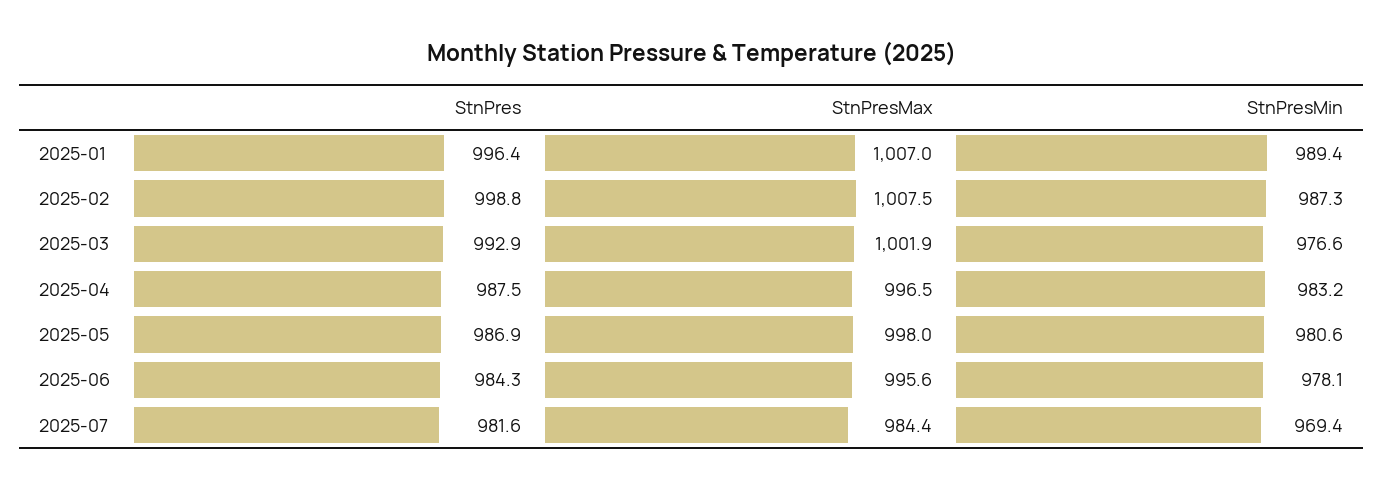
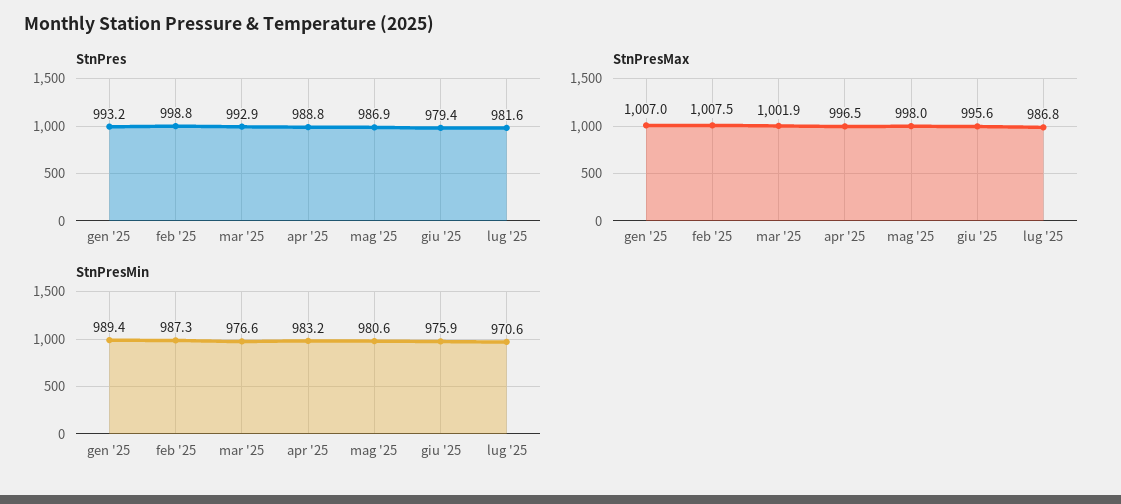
  {
    "StnPres": {
-     "2025-01": 996.4,
+     "2025-01": 993.2,
      "2025-02": 998.8,
      "2025-03": 992.9,
-     "2025-04": 987.5,
+     "2025-04": 988.8,
      "2025-05": 986.9,
-     "2025-06": 984.3,
+     "2025-06": 979.4,
      "2025-07": 981.6
    },
    "StnPresMax": {
      "2025-01": 1007,
      "2025-02": 1007.5,
      "2025-03": 1001.9,
      "2025-04": 996.5,
      "2025-05": 998,
      "2025-06": 995.6,
-     "2025-07": 984.4
+     "2025-07": 986.8
    },
    "StnPresMin": {
      "2025-01": 989.4,
      "2025-02": 987.3,
      "2025-03": 976.6,
      "2025-04": 983.2,
      "2025-05": 980.6,
-     "2025-06": 978.1,
+     "2025-06": 975.9,
-     "2025-07": 969.4
+     "2025-07": 970.6
    }
  }

